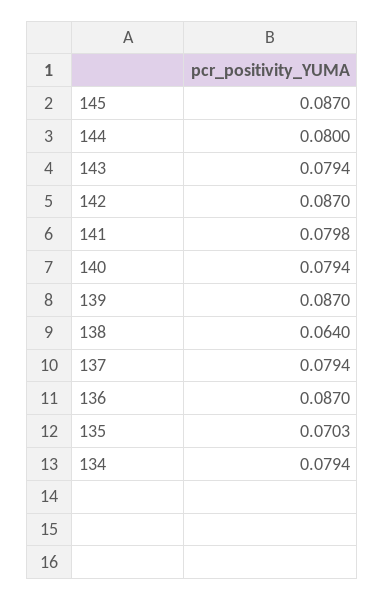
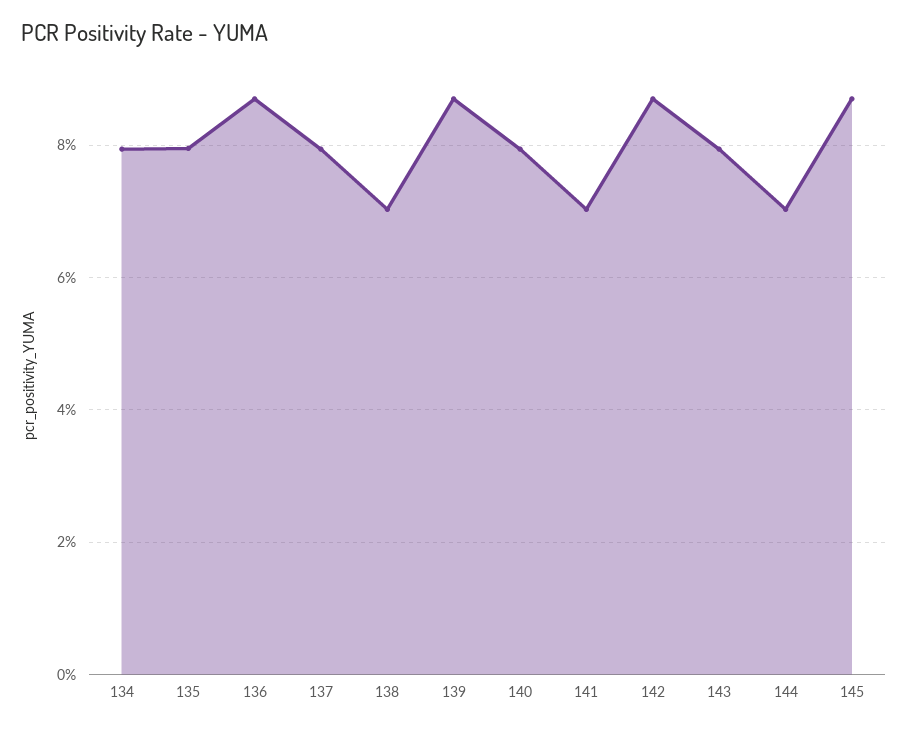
  {
    "145": 0.087,
-   "144": 0.08,
+   "144": 0.07,
    "143": 0.0794,
    "142": 0.087,
-   "141": 0.0798,
+   "141": 0.07,
    "140": 0.0794,
    "139": 0.087,
-   "138": 0.064,
+   "138": 0.07,
    "137": 0.0794,
    "136": 0.087,
-   "135": 0.0703,
+   "135": 0.08,
    "134": 0.0794
  }

